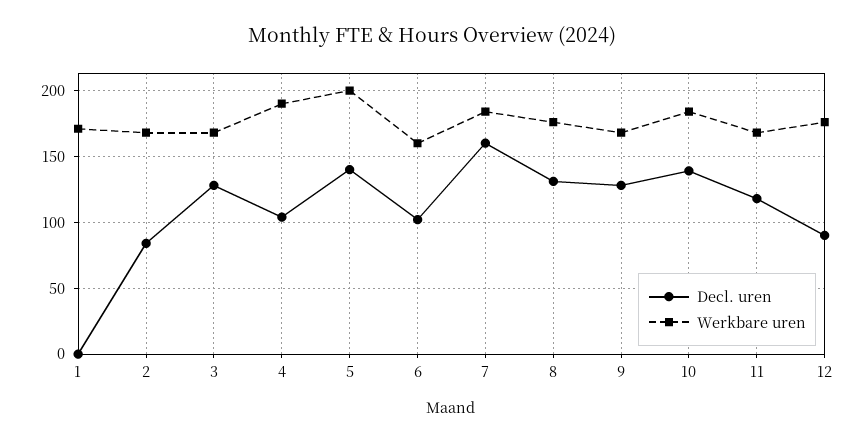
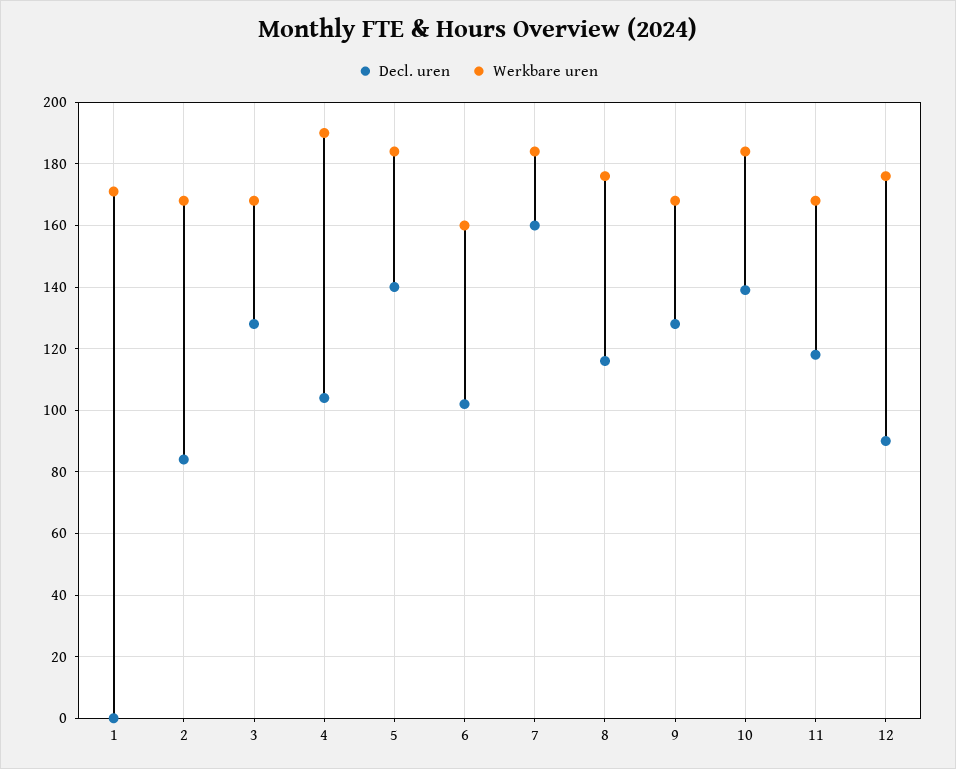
  {
    "Decl. uren": {
      "1": 0,
      "2": 85,
      "3": 130,
      "4": 105,
      "5": 140,
      "6": 100,
      "7": 160,
-     "8": 130,
+     "8": 115,
      "9": 130,
      "10": 140,
      "11": 120,
      "12": 90
    },
    "Werkbare uren": {
      "1": 170,
      "2": 170,
      "3": 170,
      "4": 190,
-     "5": 200,
+     "5": 185,
      "6": 160,
      "7": 185,
      "8": 175,
      "9": 170,
      "10": 185,
      "11": 170,
      "12": 175
    }
  }

